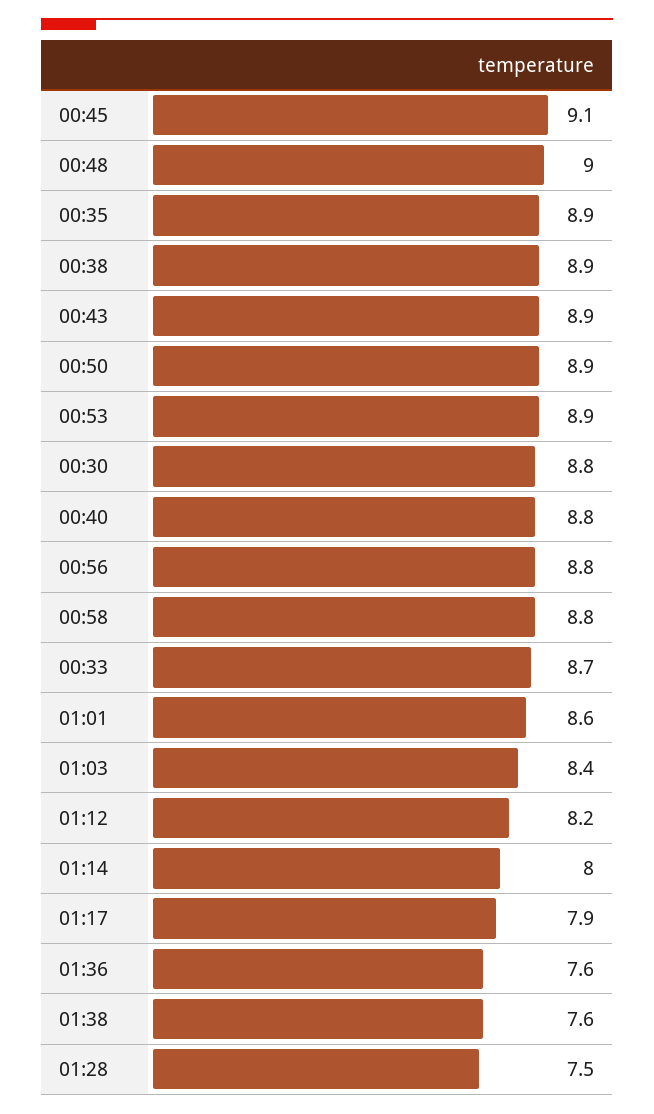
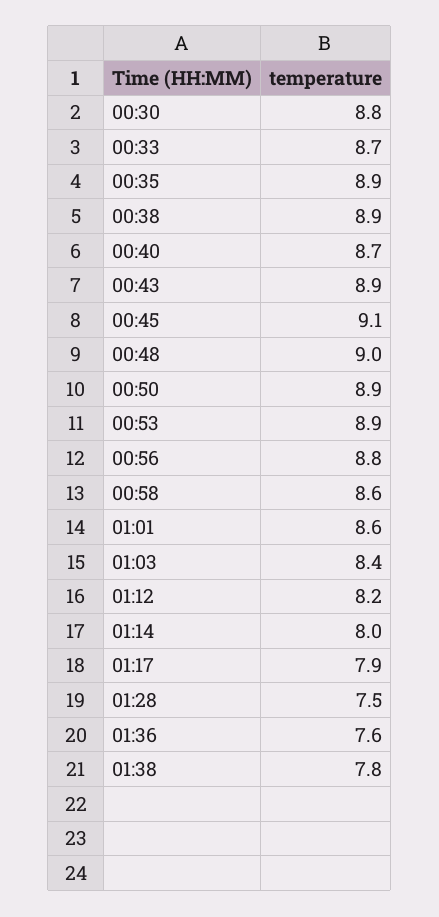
  {
    "00:45": 9.1,
    "00:48": 9,
    "00:35": 8.9,
    "00:38": 8.9,
    "00:43": 8.9,
    "00:50": 8.9,
    "00:53": 8.9,
    "00:30": 8.8,
-   "00:40": 8.8,
+   "00:40": 8.7,
    "00:56": 8.8,
-   "00:58": 8.8,
+   "00:58": 8.6,
    "00:33": 8.7,
    "01:01": 8.6,
    "01:03": 8.4,
    "01:12": 8.2,
    "01:14": 8,
    "01:17": 7.9,
    "01:36": 7.6,
-   "01:38": 7.6,
+   "01:38": 7.8,
    "01:28": 7.5
  }

